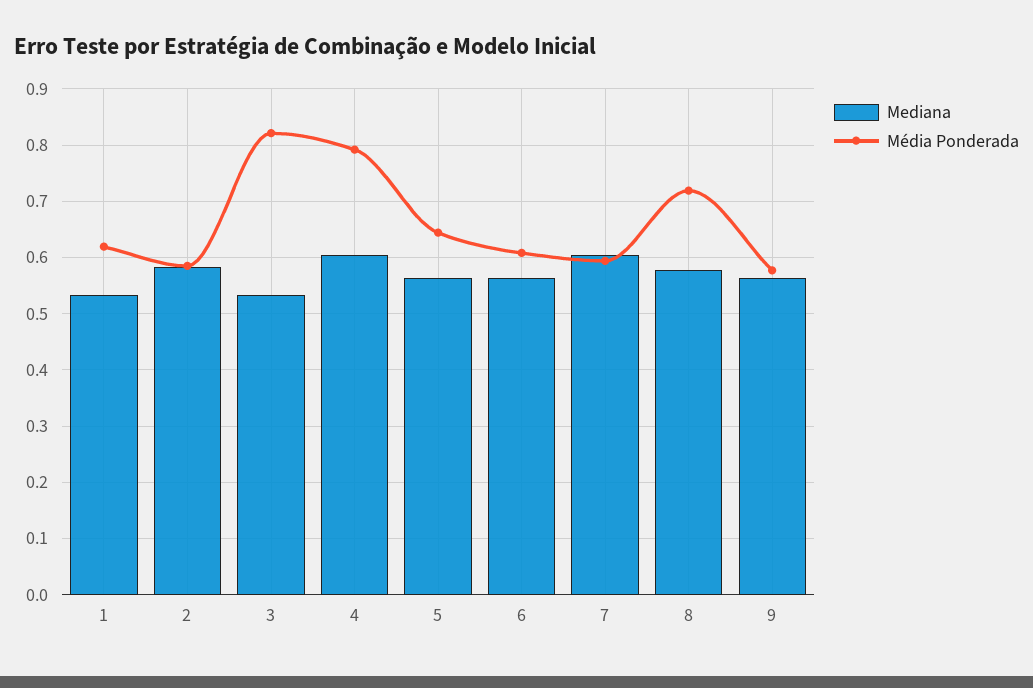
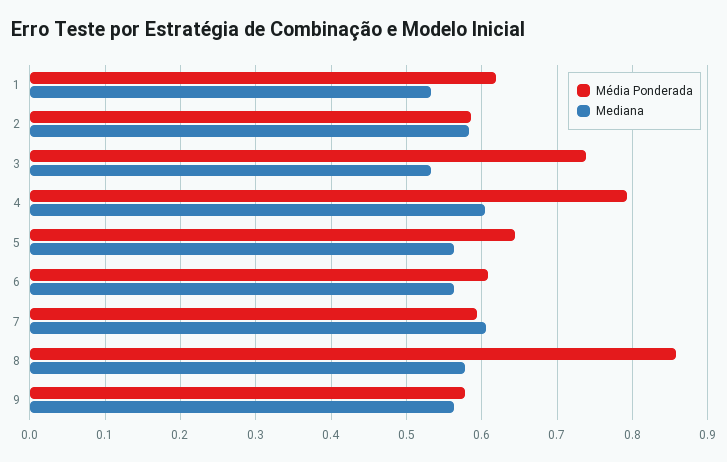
  {
    "Mediana": {
      "1": 0.53,
      "2": 0.58,
      "3": 0.53,
      "4": 0.6,
      "5": 0.56,
      "6": 0.56,
      "7": 0.61,
      "8": 0.58,
      "9": 0.56
    },
    "Média Ponderada": {
      "1": 0.62,
      "2": 0.59,
-     "3": 0.82,
+     "3": 0.74,
      "4": 0.79,
      "5": 0.64,
      "6": 0.61,
      "7": 0.59,
-     "8": 0.72,
+     "8": 0.86,
      "9": 0.58
    }
  }

